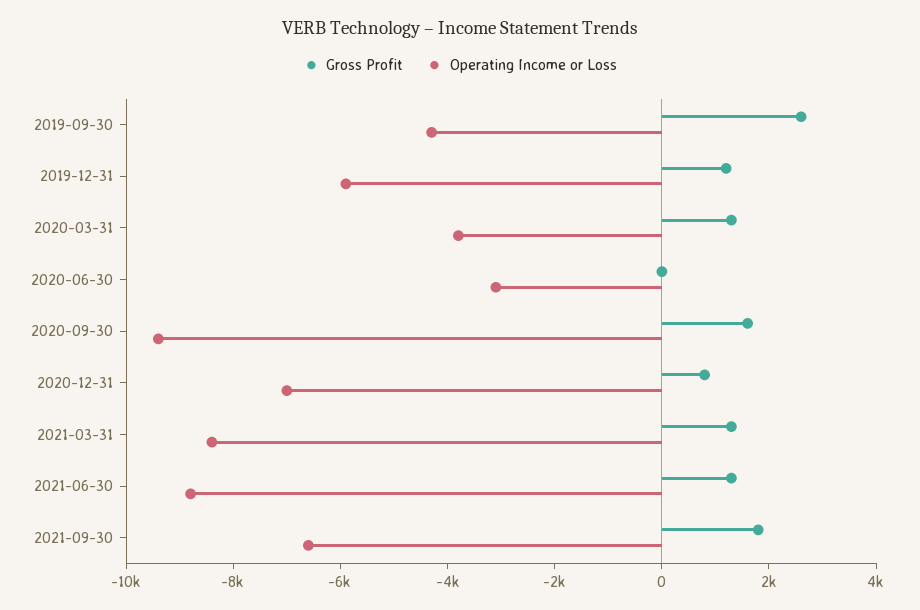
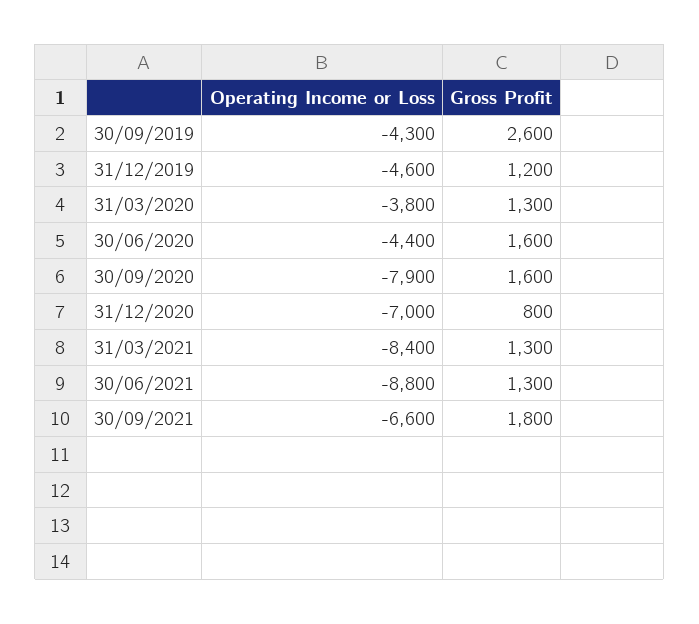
  {
    "Gross Profit": {
      "2019-09-30": 2600,
      "2019-12-31": 1200,
      "2020-03-31": 1300,
-     "2020-06-30": 0,
+     "2020-06-30": 1600,
      "2020-09-30": 1600,
      "2020-12-31": 800,
      "2021-03-31": 1300,
      "2021-06-30": 1300,
      "2021-09-30": 1800
    },
    "Operating Income or Loss": {
      "2019-09-30": -4300,
-     "2019-12-31": -6000,
+     "2019-12-31": -4600,
      "2020-03-31": -3800,
-     "2020-06-30": -3000,
+     "2020-06-30": -4400,
-     "2020-09-30": -9500,
+     "2020-09-30": -7900,
      "2020-12-31": -7000,
      "2021-03-31": -8400,
      "2021-06-30": -8800,
      "2021-09-30": -6600
    }
  }

